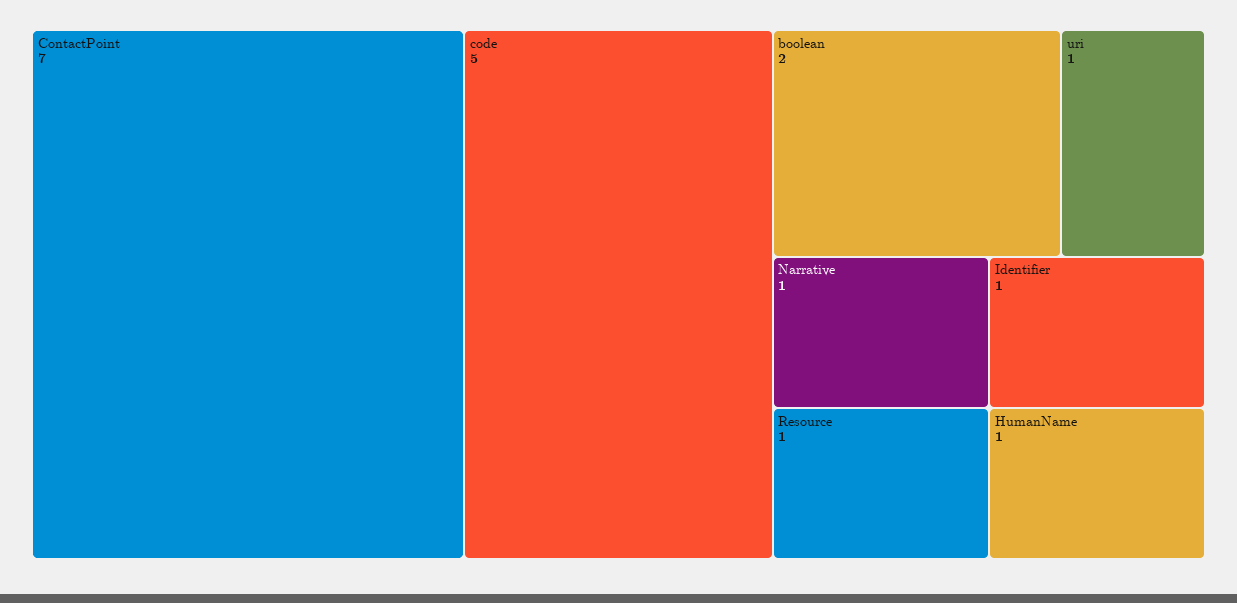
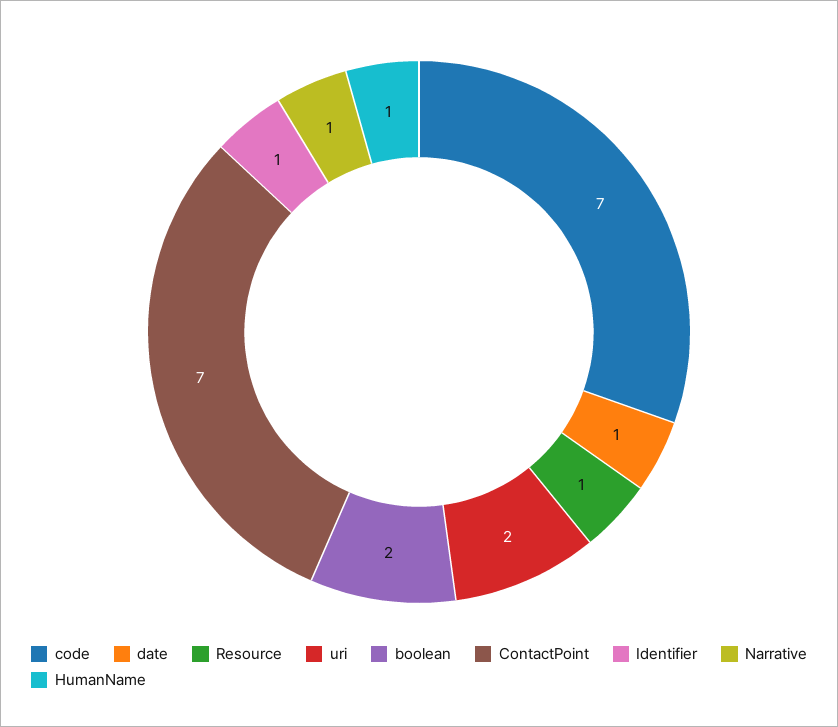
  {
    "ContactPoint": 7,
-   "code": 5,
+   "code": 7,
    "boolean": 2,
-   "uri": 1,
+   "uri": 2,
    "Narrative": 1,
    "Resource": 1,
    "Identifier": 1,
-   "HumanName": 1
+   "HumanName": 1,
+   "date": 1
  }

